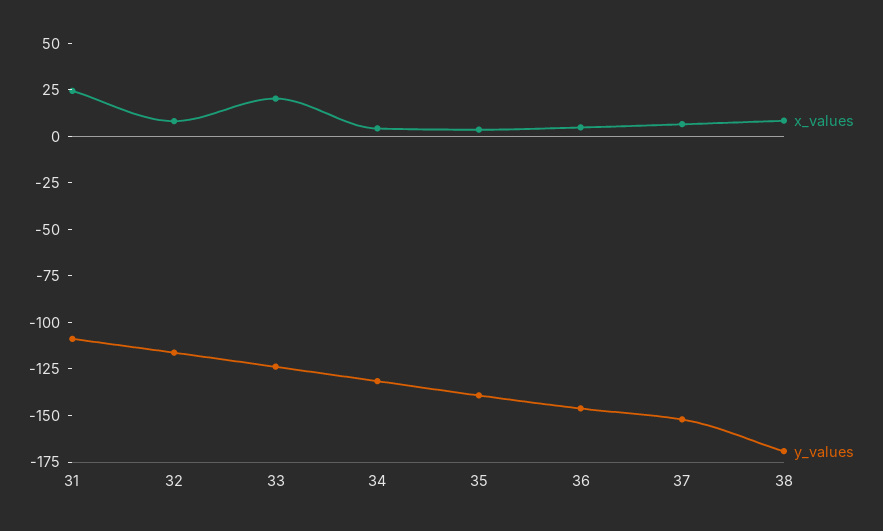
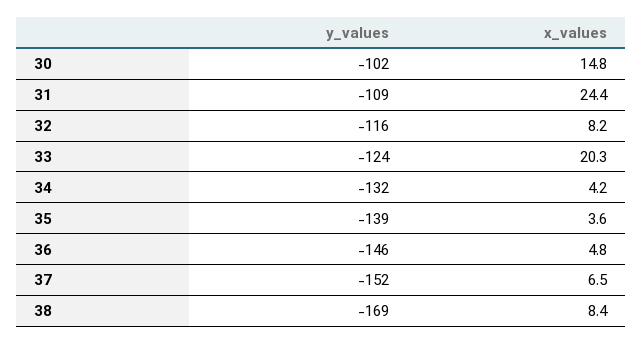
  {
    "x_values": {
      "31": 24.4,
      "32": 8.2,
      "33": 20.3,
      "34": 4.2,
      "35": 3.6,
      "36": 4.8,
      "37": 6.5,
-     "38": 8.4
+     "38": 8.4,
+     "30": 14.8
    },
    "y_values": {
      "31": -109,
      "32": -116,
      "33": -124,
      "34": -132,
      "35": -139,
      "36": -146,
      "37": -152,
-     "38": -169
+     "38": -169,
+     "30": -102
    }
  }

